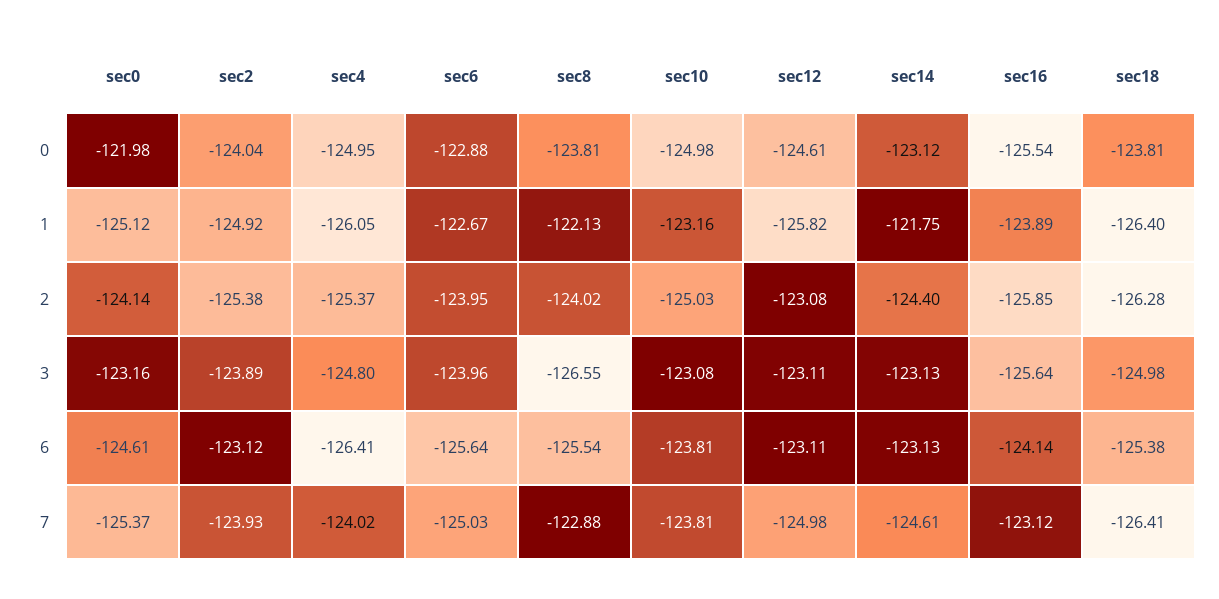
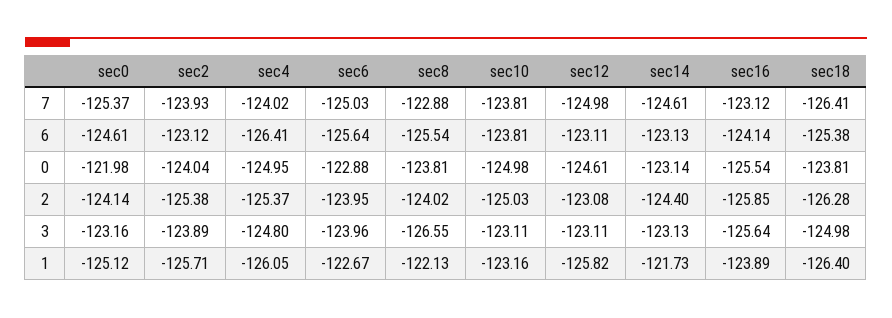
  {
    "sec0": {
      "0": -121.98,
      "1": -125.12,
      "2": -124.14,
      "3": -123.16,
      "6": -124.61,
      "7": -125.37
    },
    "sec2": {
      "0": -124.04,
-     "1": -124.92,
+     "1": -125.71,
      "2": -125.38,
      "3": -123.89,
      "6": -123.12,
      "7": -123.93
    },
    "sec4": {
      "0": -124.95,
      "1": -126.05,
      "2": -125.37,
      "3": -124.8,
      "6": -126.41,
      "7": -124.02
    },
    "sec6": {
      "0": -122.88,
      "1": -122.67,
      "2": -123.95,
      "3": -123.96,
      "6": -125.64,
      "7": -125.03
    },
    "sec8": {
      "0": -123.81,
      "1": -122.13,
      "2": -124.02,
      "3": -126.55,
      "6": -125.54,
      "7": -122.88
    },
    "sec10": {
      "0": -124.98,
      "1": -123.16,
      "2": -125.03,
-     "3": -123.08,
+     "3": -123.11,
      "6": -123.81,
      "7": -123.81
    },
    "sec12": {
      "0": -124.61,
      "1": -125.82,
      "2": -123.08,
      "3": -123.11,
      "6": -123.11,
      "7": -124.98
    },
    "sec14": {
-     "0": -123.12,
+     "0": -123.14,
-     "1": -121.75,
+     "1": -121.73,
      "2": -124.4,
      "3": -123.13,
      "6": -123.13,
      "7": -124.61
    },
    "sec16": {
      "0": -125.54,
      "1": -123.89,
      "2": -125.85,
      "3": -125.64,
      "6": -124.14,
      "7": -123.12
    },
    "sec18": {
      "0": -123.81,
      "1": -126.4,
      "2": -126.28,
      "3": -124.98,
      "6": -125.38,
      "7": -126.41
    }
  }

